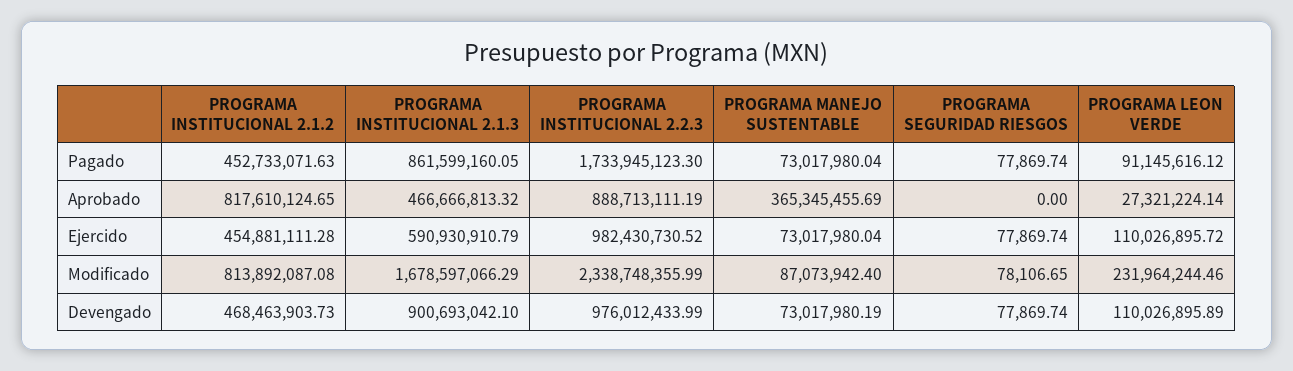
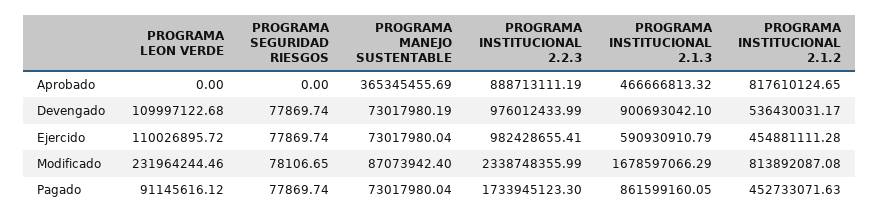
  {
    "PROGRAMA INSTITUCIONAL 2.1.2": {
      "Pagado": 452733071.63,
      "Aprobado": 817610124.65,
      "Ejercido": 454881111.28,
      "Modificado": 813892087.08,
-     "Devengado": 468463903.73
+     "Devengado": 536430031.17
    },
    "PROGRAMA INSTITUCIONAL 2.1.3": {
      "Pagado": 861599160.05,
      "Aprobado": 466666813.32,
      "Ejercido": 590930910.79,
      "Modificado": 1678597066.29,
      "Devengado": 900693042.1
    },
    "PROGRAMA INSTITUCIONAL 2.2.3": {
      "Pagado": 1733945123.3,
      "Aprobado": 888713111.19,
-     "Ejercido": 982430730.52,
+     "Ejercido": 982428655.41,
      "Modificado": 2338748355.99,
      "Devengado": 976012433.99
    },
    "PROGRAMA MANEJO SUSTENTABLE": {
      "Pagado": 73017980.04,
      "Aprobado": 365345455.69,
      "Ejercido": 73017980.04,
      "Modificado": 87073942.4,
      "Devengado": 73017980.19
    },
    "PROGRAMA SEGURIDAD RIESGOS": {
      "Pagado": 77869.74,
      "Aprobado": 0,
      "Ejercido": 77869.74,
      "Modificado": 78106.65,
      "Devengado": 77869.74
    },
    "PROGRAMA LEON VERDE": {
      "Pagado": 91145616.12,
-     "Aprobado": 27321224.14,
+     "Aprobado": 0,
      "Ejercido": 110026895.72,
      "Modificado": 231964244.46,
-     "Devengado": 110026895.89
+     "Devengado": 109997122.68
    }
  }

